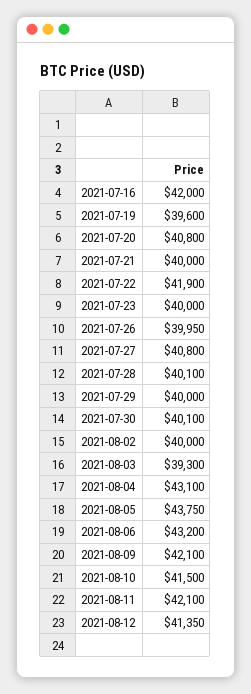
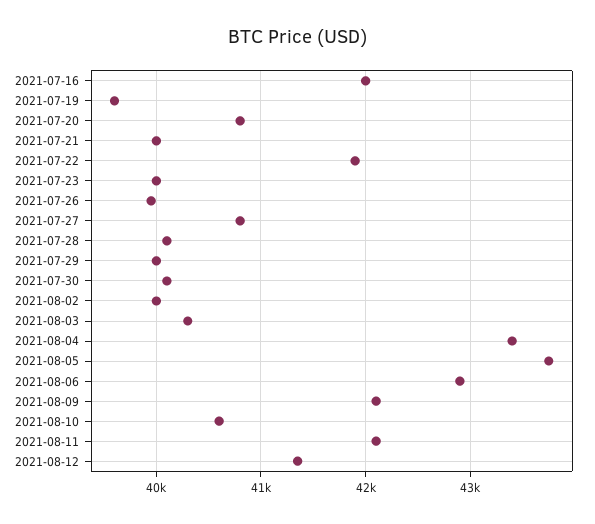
  {
    "2021-07-16": 42000,
    "2021-07-19": 39600,
    "2021-07-20": 40800,
    "2021-07-21": 40000,
    "2021-07-22": 41900,
    "2021-07-23": 40000,
    "2021-07-26": 39950,
    "2021-07-27": 40800,
    "2021-07-28": 40100,
    "2021-07-29": 40000,
    "2021-07-30": 40100,
    "2021-08-02": 40000,
-   "2021-08-03": 39300,
+   "2021-08-03": 40300,
-   "2021-08-04": 43100,
+   "2021-08-04": 43400,
    "2021-08-05": 43750,
-   "2021-08-06": 43200,
+   "2021-08-06": 42900,
    "2021-08-09": 42100,
-   "2021-08-10": 41500,
+   "2021-08-10": 40600,
    "2021-08-11": 42100,
    "2021-08-12": 41350
  }

